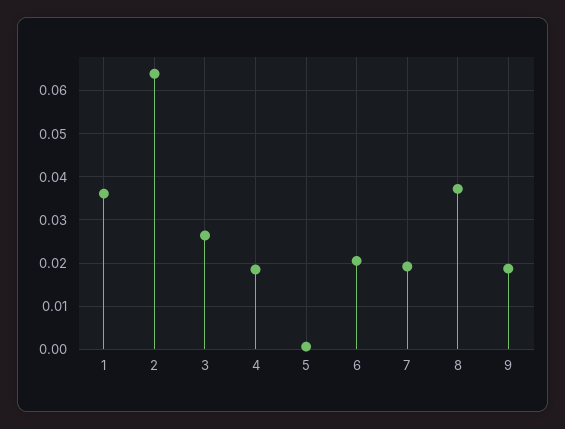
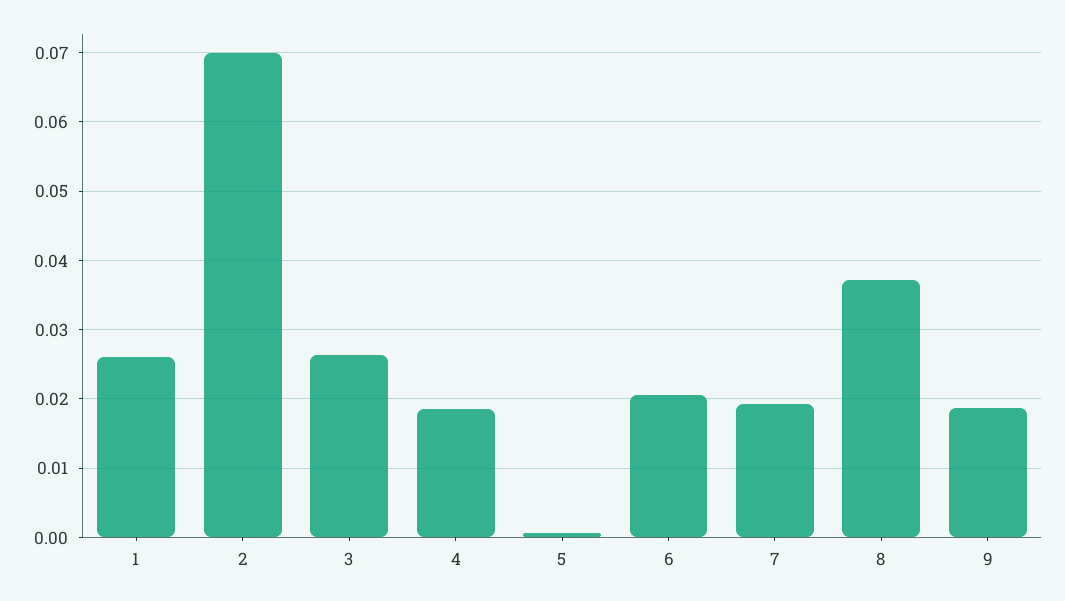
  {
-   "1": 0.036,
+   "1": 0.026,
-   "2": 0.064,
+   "2": 0.07,
    "3": 0.026,
    "4": 0.019,
    "5": 0.001,
    "6": 0.021,
    "7": 0.019,
    "8": 0.037,
    "9": 0.019
  }

